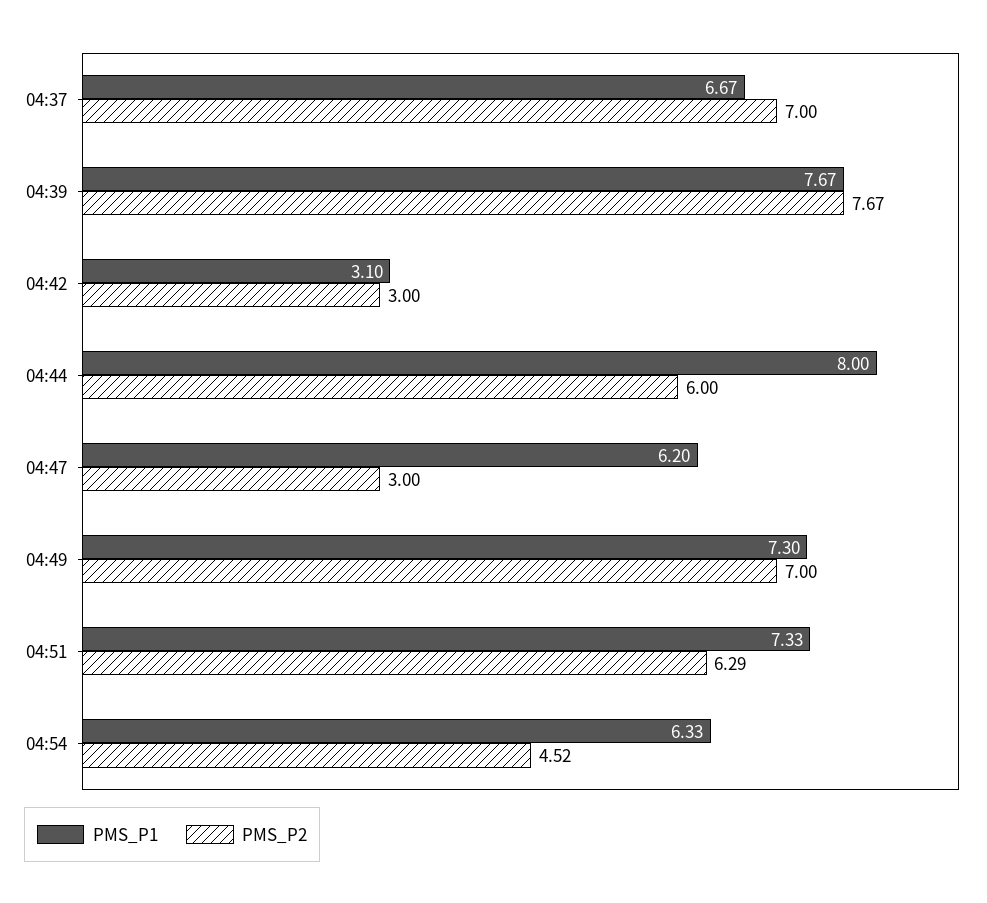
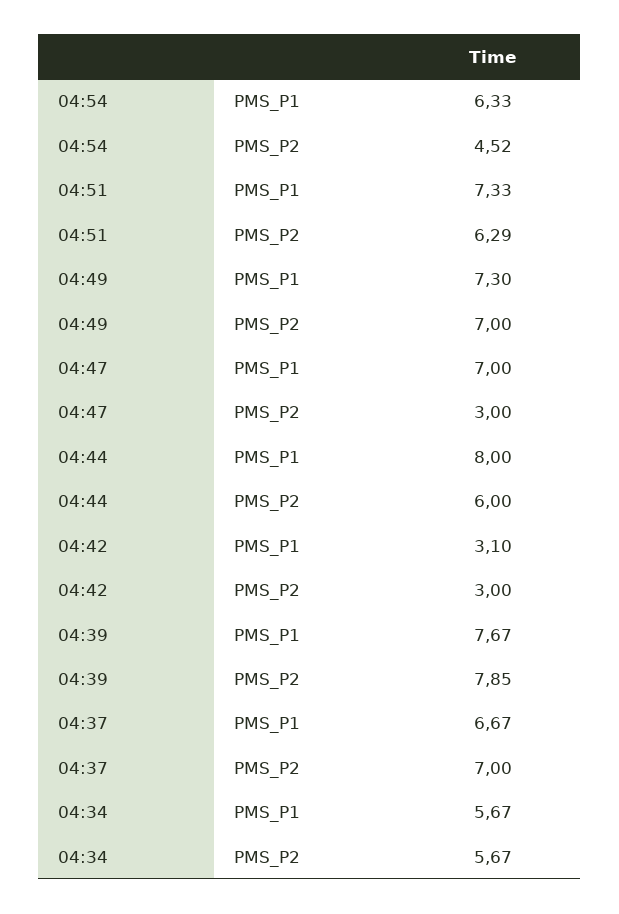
  {
    "PMS_P1": {
      "04:37": 6.67,
      "04:39": 7.67,
      "04:42": 3.1,
      "04:44": 8,
-     "04:47": 6.2,
+     "04:47": 7,
      "04:49": 7.3,
      "04:51": 7.33,
-     "04:54": 6.33
+     "04:54": 6.33,
+     "04:34": 5.67
    },
    "PMS_P2": {
      "04:37": 7,
-     "04:39": 7.67,
+     "04:39": 7.85,
      "04:42": 3,
      "04:44": 6,
      "04:47": 3,
      "04:49": 7,
      "04:51": 6.29,
-     "04:54": 4.52
+     "04:54": 4.52,
+     "04:34": 5.67
    }
  }

